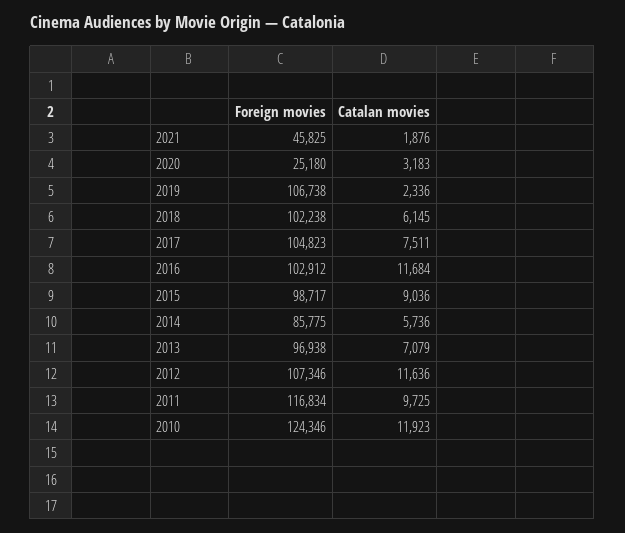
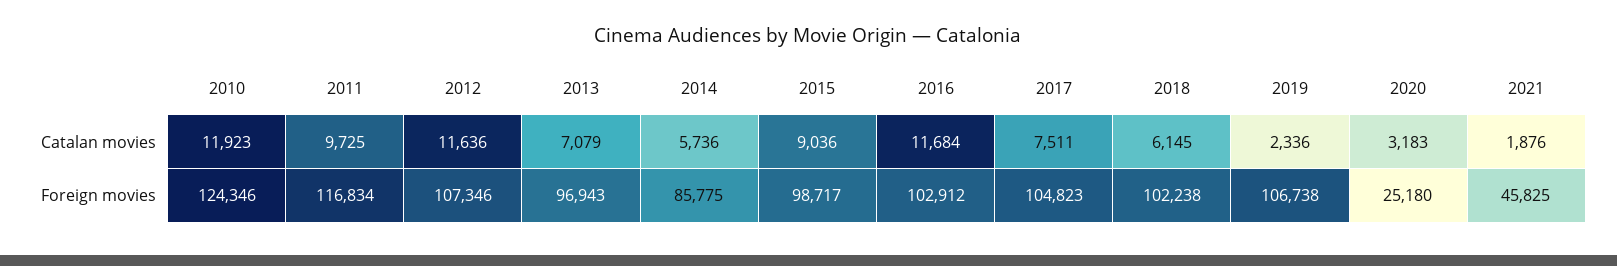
  {
    "Foreign movies": {
      "2021": 45825,
      "2020": 25180,
      "2019": 106738,
      "2018": 102238,
      "2017": 104823,
      "2016": 102912,
      "2015": 98717,
      "2014": 85775,
-     "2013": 96938,
+     "2013": 96943,
      "2012": 107346,
      "2011": 116834,
      "2010": 124346
    },
    "Catalan movies": {
      "2021": 1876,
      "2020": 3183,
      "2019": 2336,
      "2018": 6145,
      "2017": 7511,
      "2016": 11684,
      "2015": 9036,
      "2014": 5736,
      "2013": 7079,
      "2012": 11636,
      "2011": 9725,
      "2010": 11923
    }
  }

